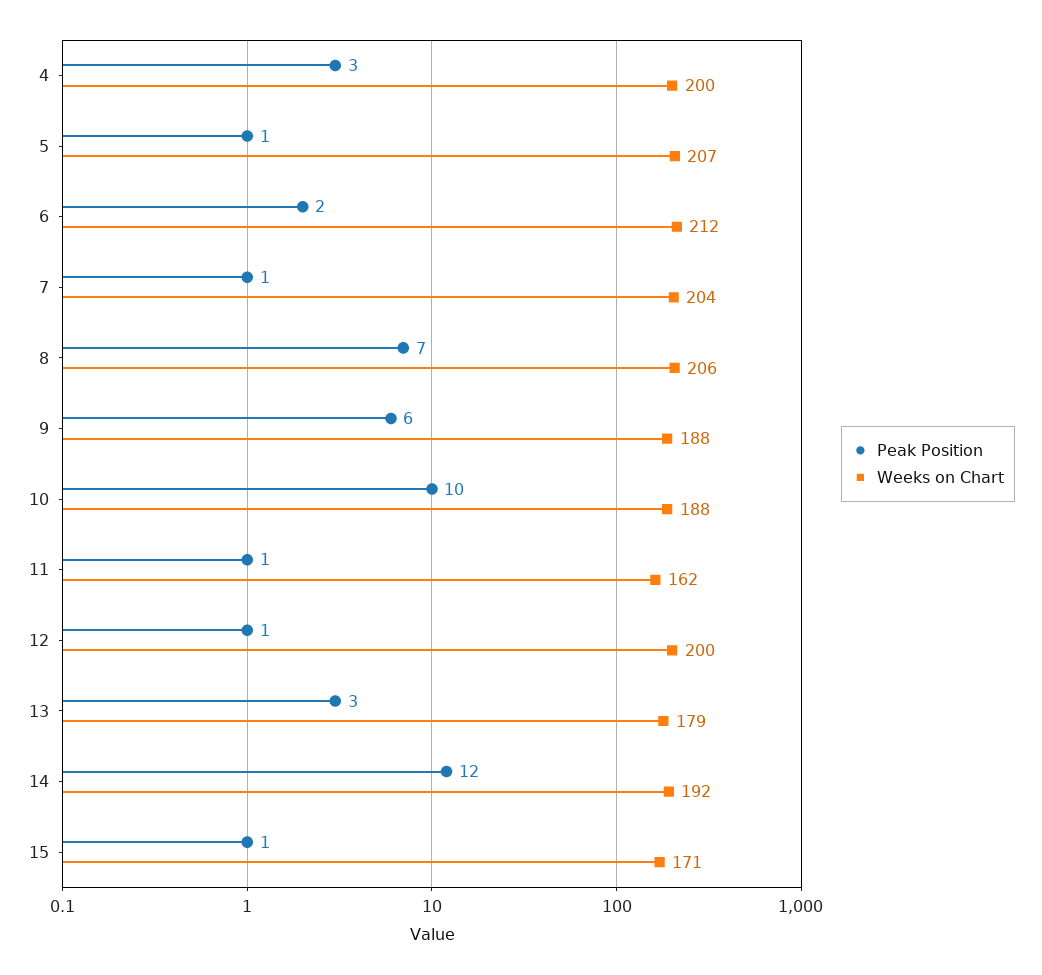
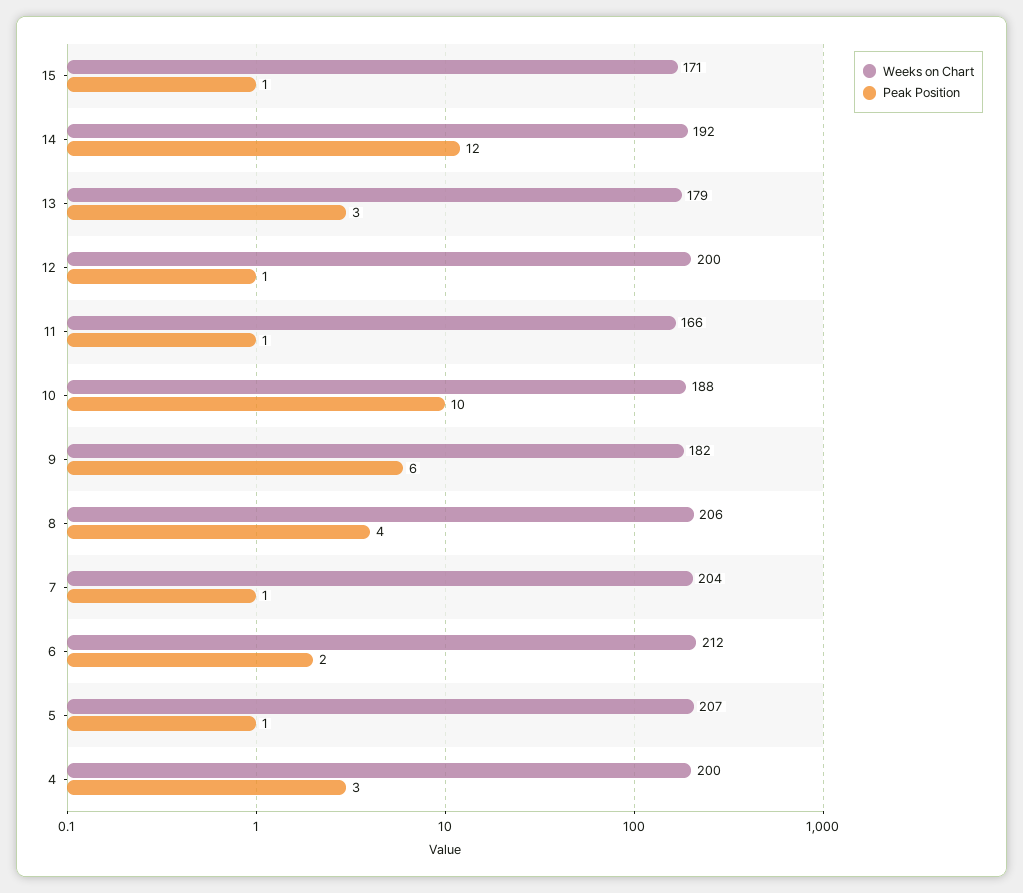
  {
    "Peak Position": {
      "4": 3,
      "5": 1,
      "6": 2,
      "7": 1,
-     "8": 7,
+     "8": 4,
      "9": 6,
      "10": 10,
      "11": 1,
      "12": 1,
      "13": 3,
      "14": 12,
      "15": 1
    },
    "Weeks on Chart": {
      "4": 200,
      "5": 207,
      "6": 212,
      "7": 204,
      "8": 206,
-     "9": 188,
+     "9": 182,
      "10": 188,
-     "11": 162,
+     "11": 166,
      "12": 200,
      "13": 179,
      "14": 192,
      "15": 171
    }
  }

